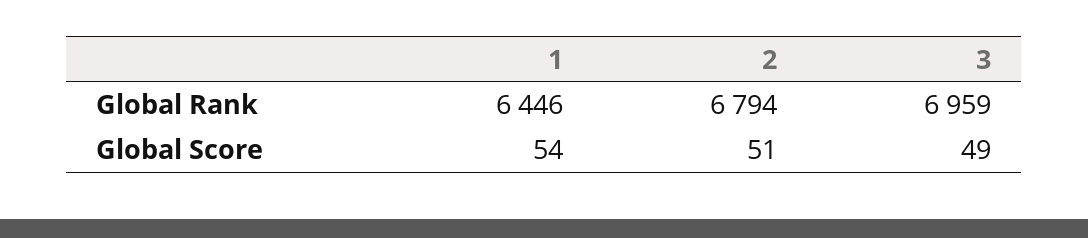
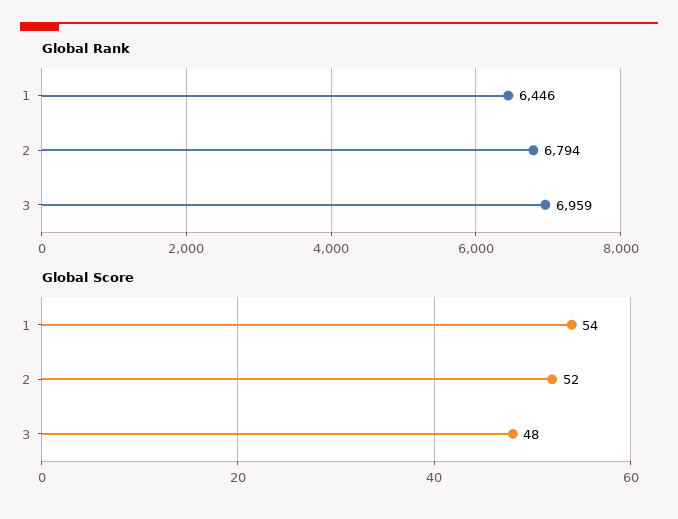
  {
    "Global Rank": {
      "1": 6446,
      "2": 6794,
      "3": 6959
    },
    "Global Score": {
      "1": 54,
-     "2": 51,
+     "2": 52,
-     "3": 49
+     "3": 48
    }
  }

